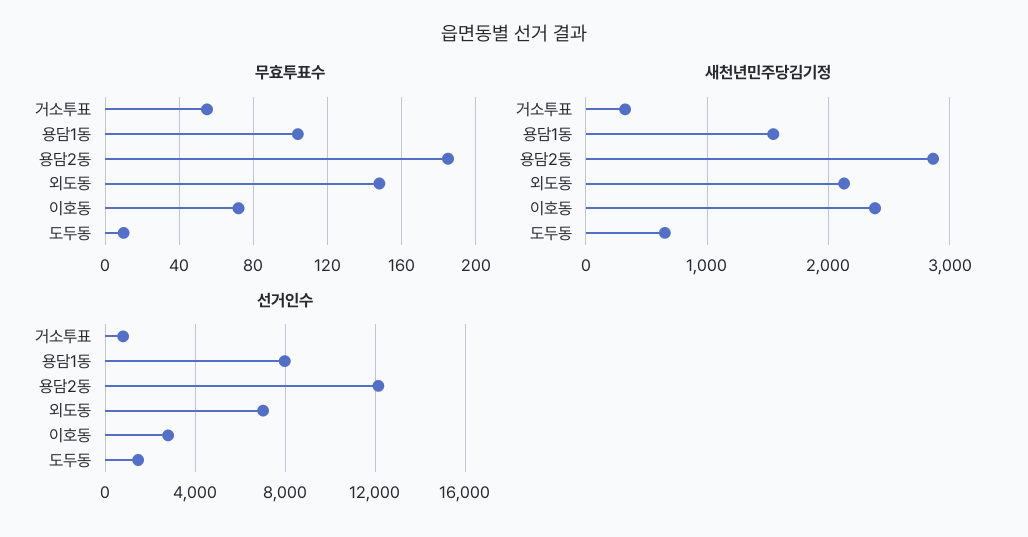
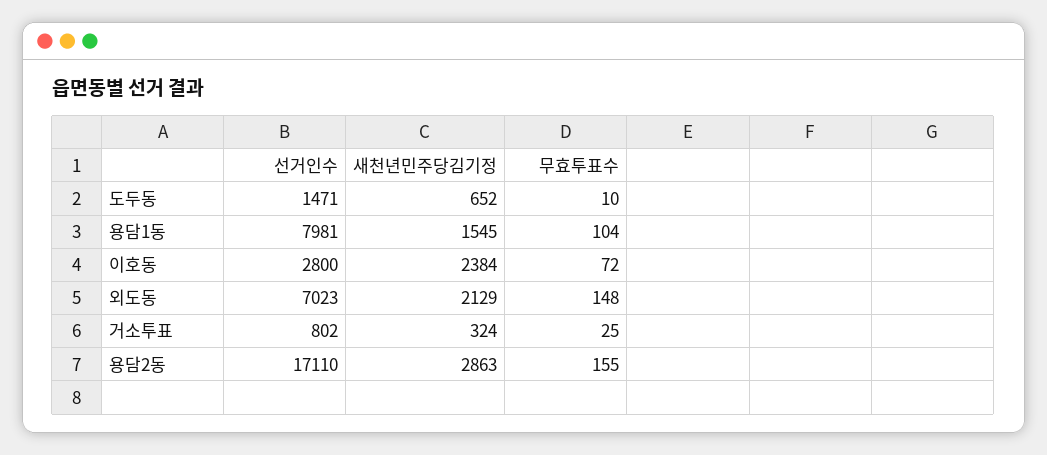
  {
    "무효투표수": {
-     "거소투표": 55,
+     "거소투표": 25,
      "용담1동": 104,
-     "용담2동": 185,
+     "용담2동": 155,
      "외도동": 148,
      "이호동": 72,
      "도두동": 10
    },
    "새천년민주당김기정": {
      "거소투표": 324,
      "용담1동": 1545,
      "용담2동": 2863,
      "외도동": 2129,
      "이호동": 2384,
      "도두동": 652
    },
    "선거인수": {
      "거소투표": 802,
      "용담1동": 7981,
-     "용담2동": 12000,
+     "용담2동": 17110,
      "외도동": 7023,
      "이호동": 2800,
      "도두동": 1471
    }
  }

